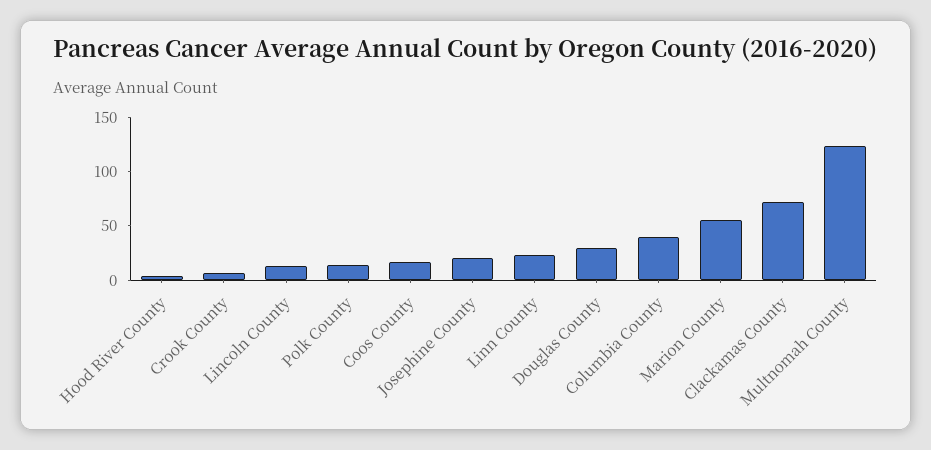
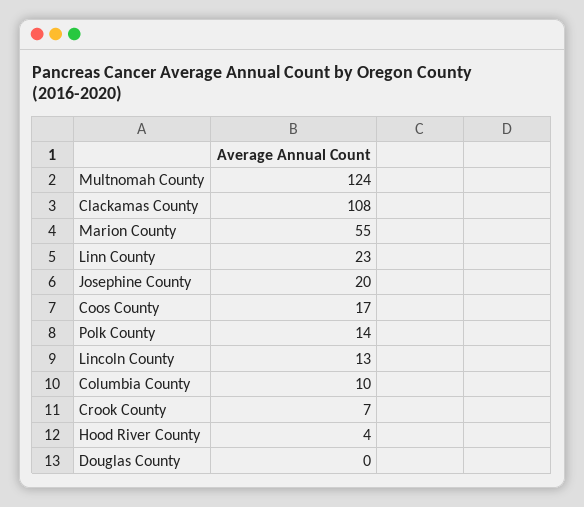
  {
    "Hood River County": 4,
    "Crook County": 7,
    "Lincoln County": 13,
    "Polk County": 14,
    "Coos County": 17,
    "Josephine County": 20,
    "Linn County": 23,
-   "Douglas County": 30,
+   "Douglas County": 0,
-   "Columbia County": 40,
+   "Columbia County": 10,
    "Marion County": 55,
-   "Clackamas County": 70,
+   "Clackamas County": 108,
    "Multnomah County": 124
  }

